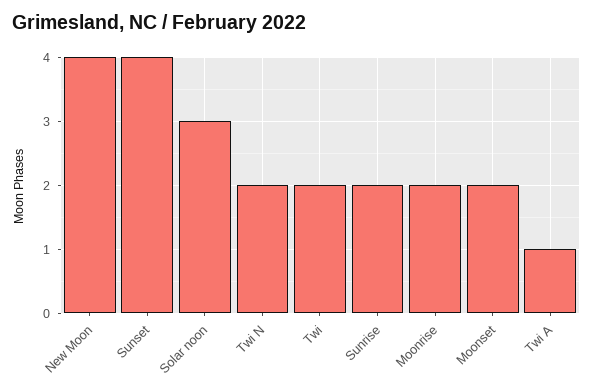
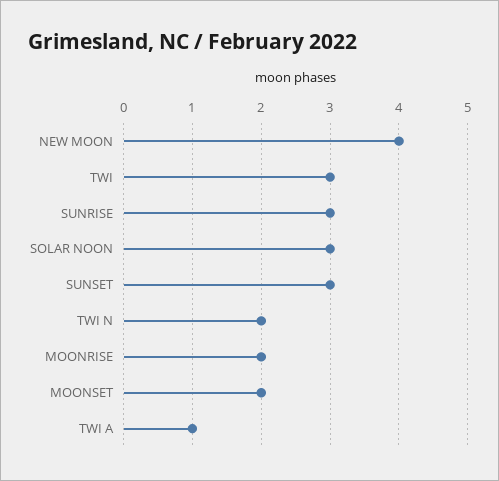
  {
    "New Moon": 4,
-   "Sunset": 4,
+   "Sunset": 3,
    "Solar noon": 3,
    "Twi N": 2,
-   "Twi": 2,
+   "Twi": 3,
-   "Sunrise": 2,
+   "Sunrise": 3,
    "Moonrise": 2,
    "Moonset": 2,
    "Twi A": 1
  }

